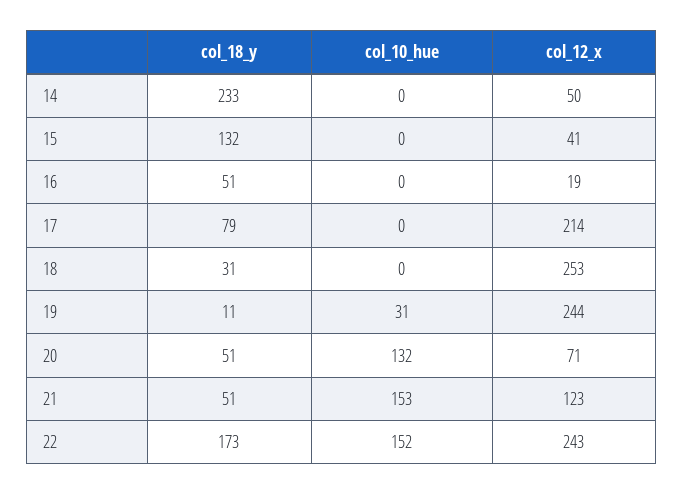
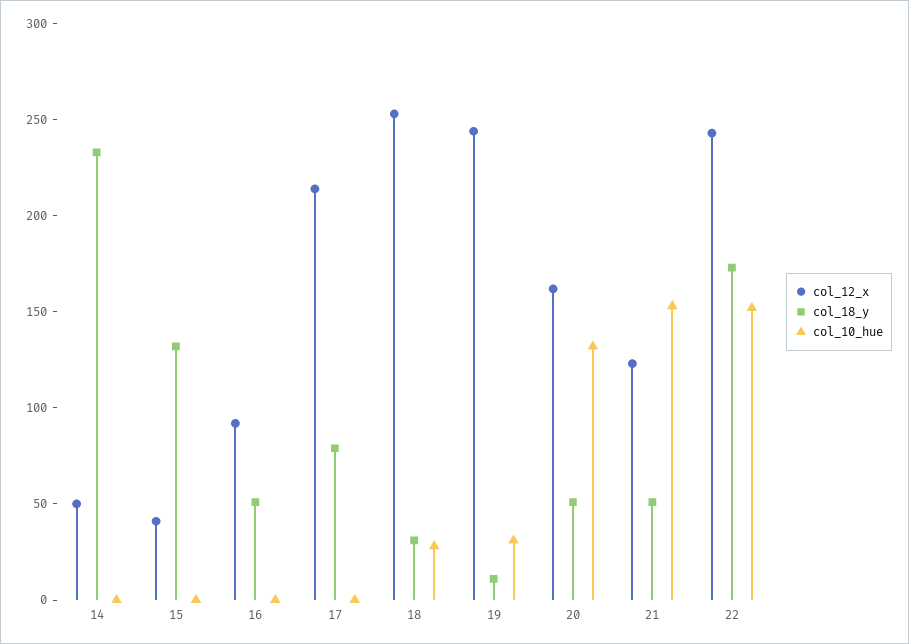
  {
    "col_18_y": {
      "14": 233,
      "15": 132,
      "16": 51,
      "17": 79,
      "18": 31,
      "19": 11,
      "20": 51,
      "21": 51,
      "22": 173
    },
    "col_10_hue": {
      "14": 0,
      "15": 0,
      "16": 0,
      "17": 0,
-     "18": 0,
+     "18": 30,
      "19": 31,
      "20": 132,
      "21": 153,
      "22": 152
    },
    "col_12_x": {
      "14": 50,
      "15": 41,
-     "16": 19,
+     "16": 90,
      "17": 214,
      "18": 253,
      "19": 244,
-     "20": 71,
+     "20": 160,
      "21": 123,
      "22": 243
    }
  }

